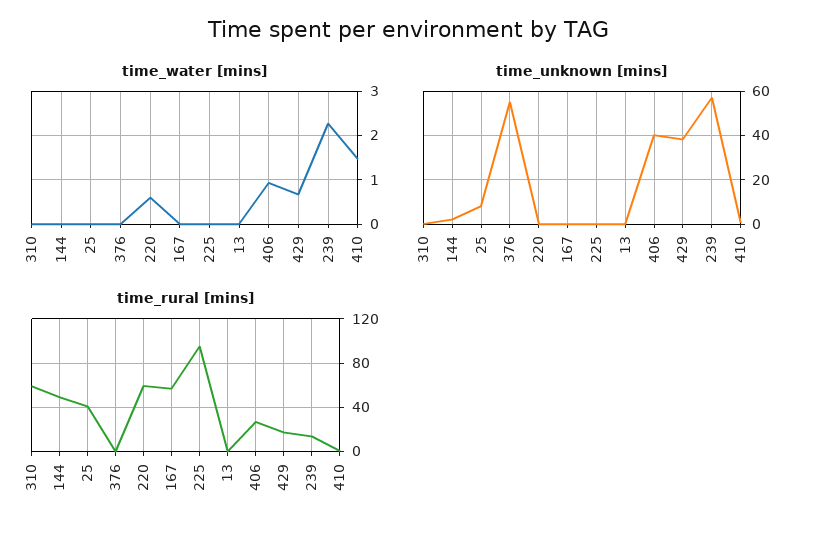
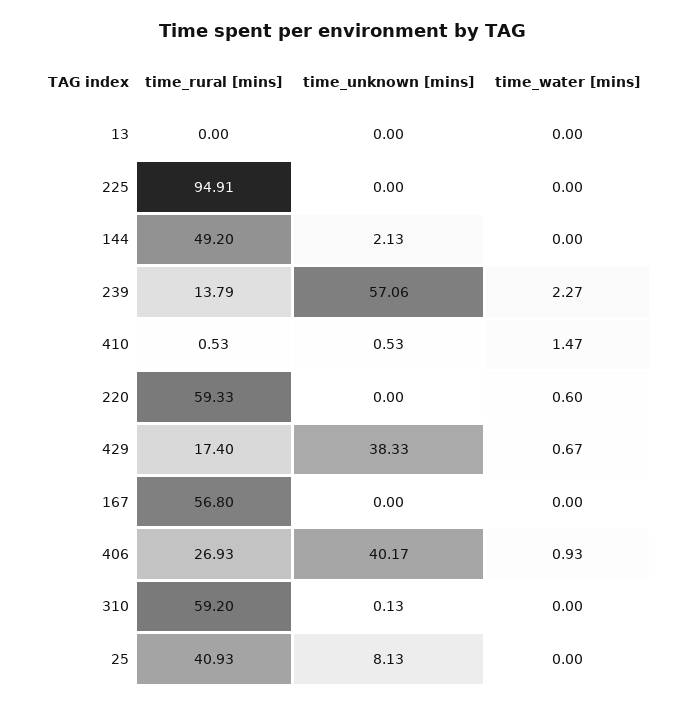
  {
    "time_water [mins]": {
      "310": 0,
      "144": 0,
      "25": 0,
-     "376": 0,
      "220": 0.6,
      "167": 0,
      "225": 0,
      "13": 0,
      "406": 0.93,
      "429": 0.67,
      "239": 2.27,
      "410": 1.47
    },
    "time_unknown [mins]": {
      "310": 0.13,
      "144": 2.13,
      "25": 8.13,
-     "376": 55,
      "220": 0,
      "167": 0,
      "225": 0,
      "13": 0,
      "406": 40.17,
      "429": 38.33,
      "239": 57.06,
      "410": 0.53
    },
    "time_rural [mins]": {
      "310": 59.2,
      "144": 49.2,
      "25": 40.93,
-     "376": 0,
      "220": 59.33,
      "167": 56.8,
      "225": 94.91,
      "13": 0,
      "406": 26.93,
      "429": 17.4,
      "239": 13.79,
      "410": 0.53
    }
  }

